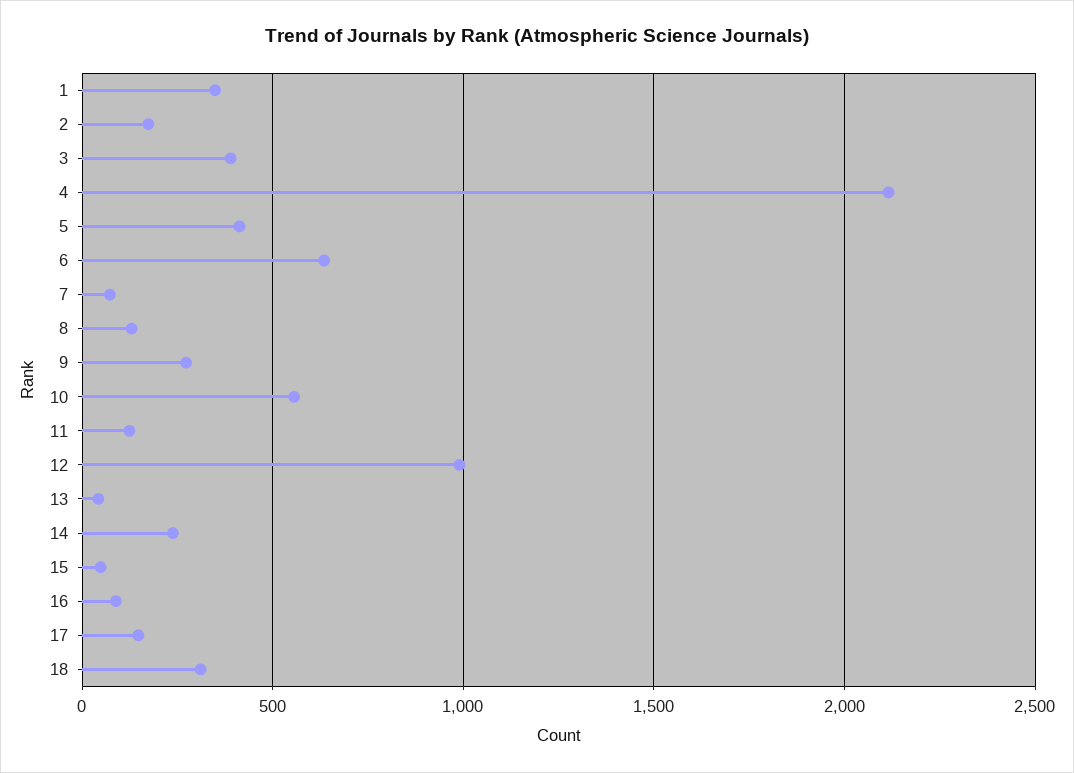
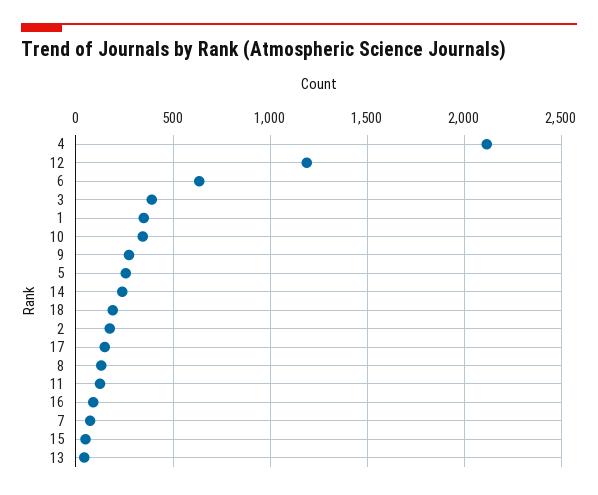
  {
    "1": 350,
    "2": 150,
    "3": 400,
    "4": 2100,
-   "5": 400,
+   "5": 250,
    "6": 650,
    "7": 50,
    "8": 150,
    "9": 250,
-   "10": 550,
+   "10": 350,
    "11": 100,
-   "12": 1000,
+   "12": 1200,
    "13": 50,
    "14": 250,
    "15": 50,
    "16": 100,
    "17": 150,
-   "18": 300
+   "18": 200
  }

